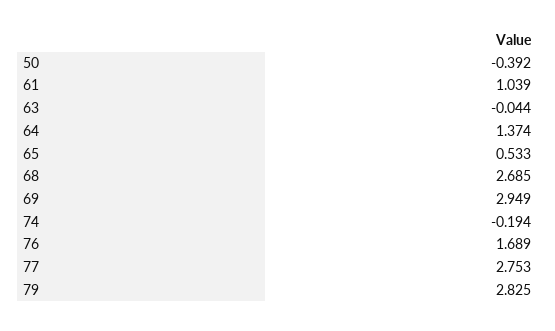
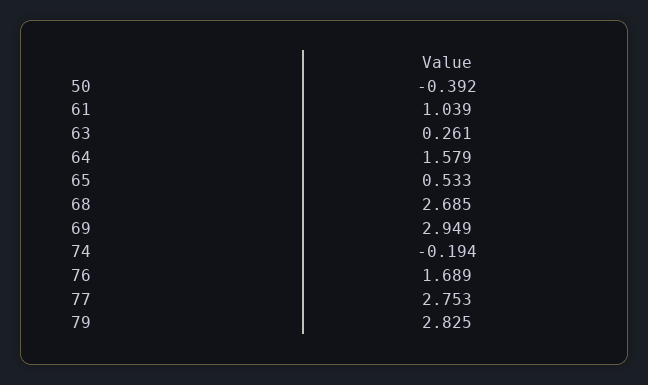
  {
    "50": -0.392,
    "61": 1.039,
-   "63": -0.044,
+   "63": 0.261,
-   "64": 1.374,
+   "64": 1.579,
    "65": 0.533,
    "68": 2.685,
    "69": 2.949,
    "74": -0.194,
    "76": 1.689,
    "77": 2.753,
    "79": 2.825
  }

